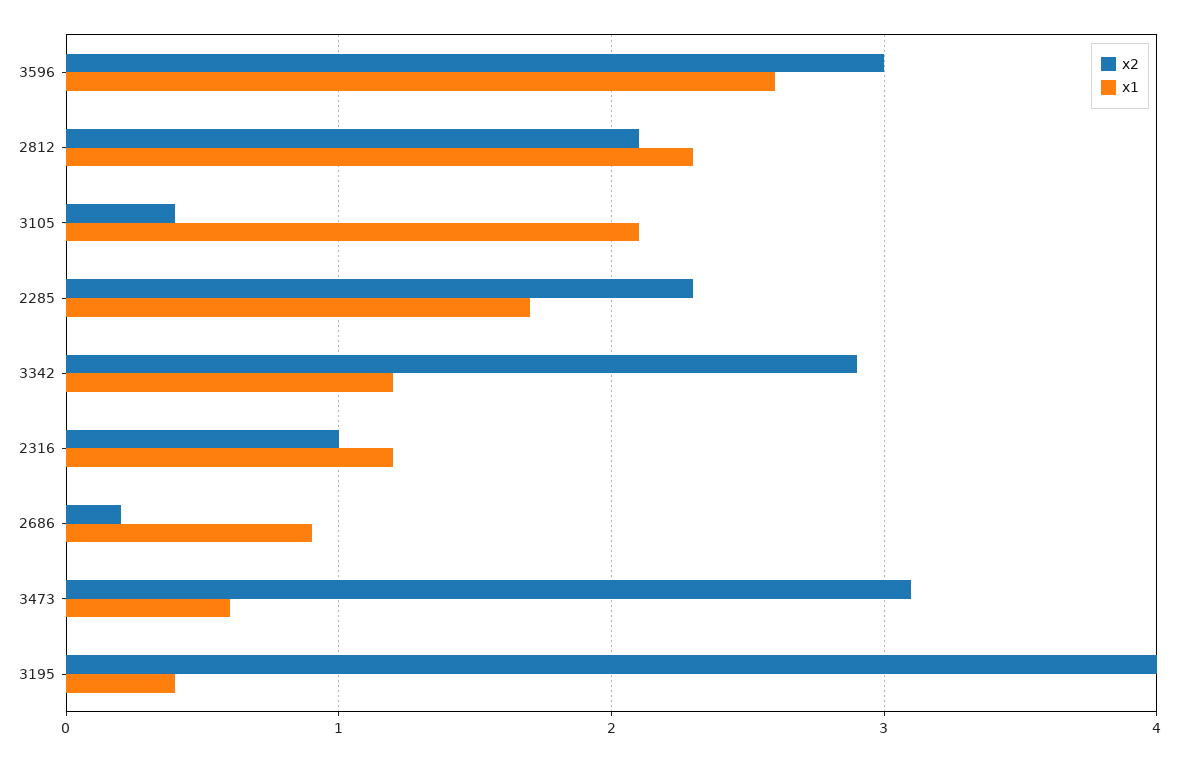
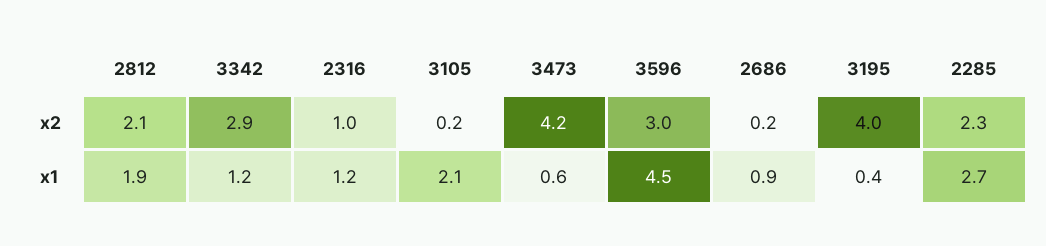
  {
    "x2": {
      "3596": 3,
      "2812": 2.1,
-     "3105": 0.4,
+     "3105": 0.2,
      "2285": 2.3,
      "3342": 2.9,
      "2316": 1,
      "2686": 0.2,
-     "3473": 3.1,
+     "3473": 4.2,
      "3195": 4
    },
    "x1": {
-     "3596": 2.6,
+     "3596": 4.5,
-     "2812": 2.3,
+     "2812": 1.9,
      "3105": 2.1,
-     "2285": 1.7,
+     "2285": 2.7,
      "3342": 1.2,
      "2316": 1.2,
      "2686": 0.9,
      "3473": 0.6,
      "3195": 0.4
    }
  }

